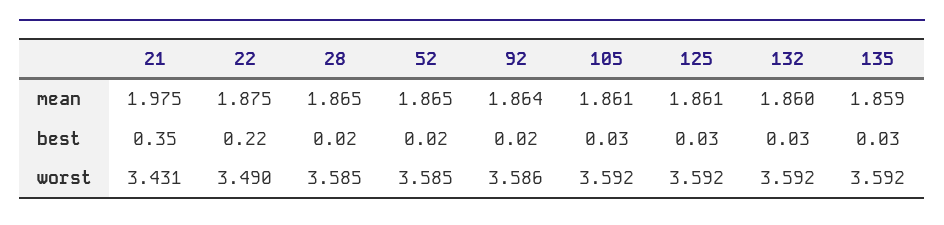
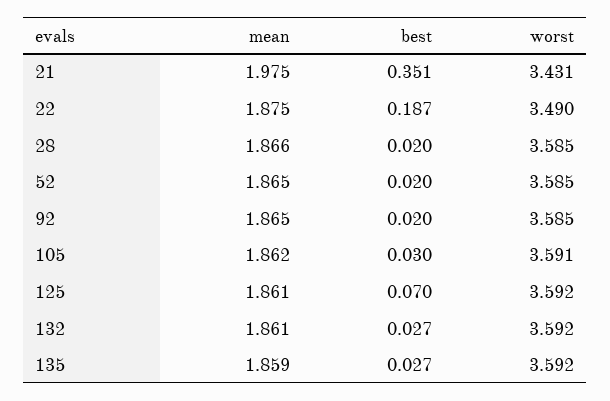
  {
    "21": {
      "mean": 1.975,
      "best": 0.351,
      "worst": 3.431
    },
    "22": {
      "mean": 1.875,
-     "best": 0.22,
+     "best": 0.187,
      "worst": 3.49
    },
    "28": {
-     "mean": 1.865,
+     "mean": 1.866,
      "best": 0.02,
      "worst": 3.585
    },
    "52": {
      "mean": 1.865,
      "best": 0.02,
      "worst": 3.585
    },
    "92": {
-     "mean": 1.864,
+     "mean": 1.865,
      "best": 0.02,
-     "worst": 3.586
+     "worst": 3.585
    },
    "105": {
-     "mean": 1.861,
+     "mean": 1.862,
      "best": 0.03,
-     "worst": 3.592
+     "worst": 3.591
    },
    "125": {
      "mean": 1.861,
-     "best": 0.03,
+     "best": 0.07,
      "worst": 3.592
    },
    "132": {
-     "mean": 1.86,
+     "mean": 1.861,
      "best": 0.027,
      "worst": 3.592
    },
    "135": {
      "mean": 1.859,
      "best": 0.027,
      "worst": 3.592
    }
  }

